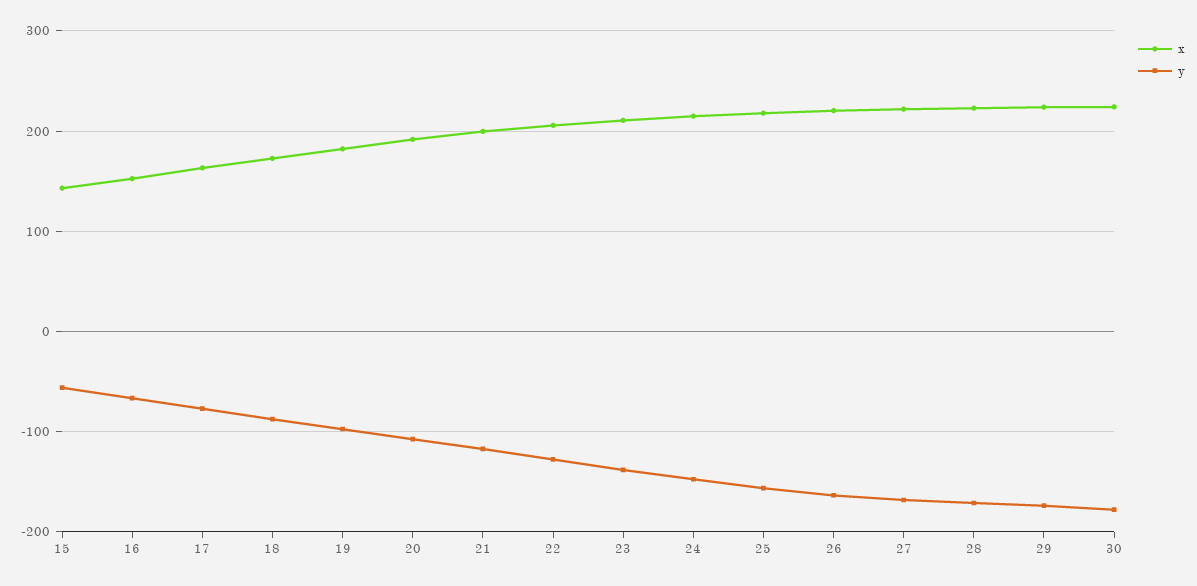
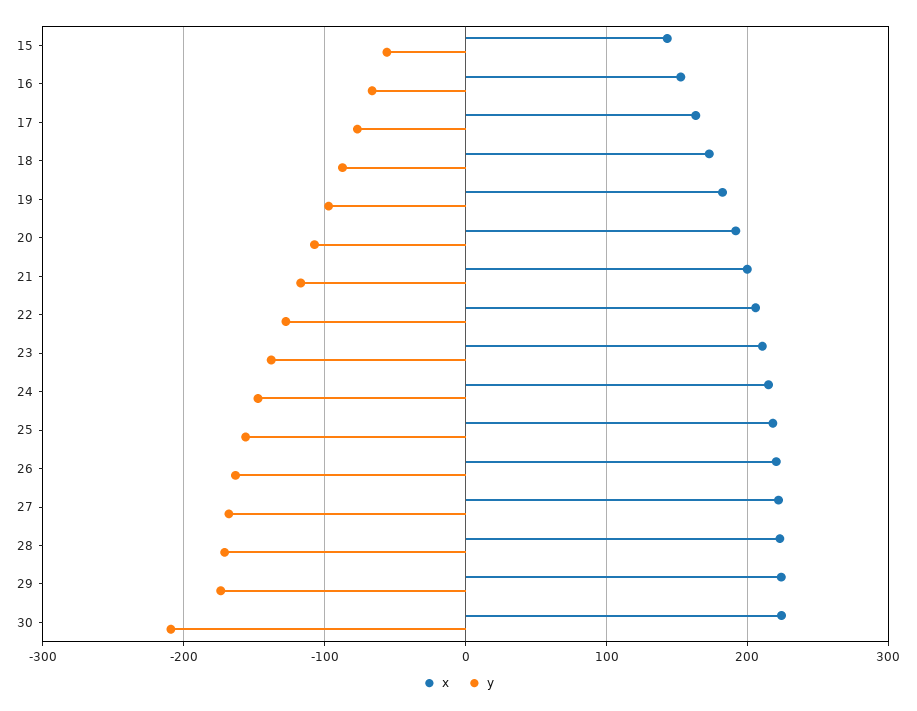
  {
    "x": {
      "15": 140,
      "16": 150,
      "17": 160,
      "18": 170,
      "19": 180,
      "20": 190,
      "21": 200,
      "22": 210,
      "23": 210,
      "24": 210,
      "25": 220,
      "26": 220,
      "27": 220,
      "28": 220,
      "29": 220,
      "30": 220
    },
    "y": {
      "15": -60,
      "16": -70,
      "17": -80,
      "18": -90,
      "19": -100,
      "20": -110,
      "21": -120,
      "22": -130,
      "23": -140,
      "24": -150,
      "25": -160,
      "26": -160,
      "27": -170,
      "28": -170,
      "29": -170,
-     "30": -180
+     "30": -210
    }
  }

